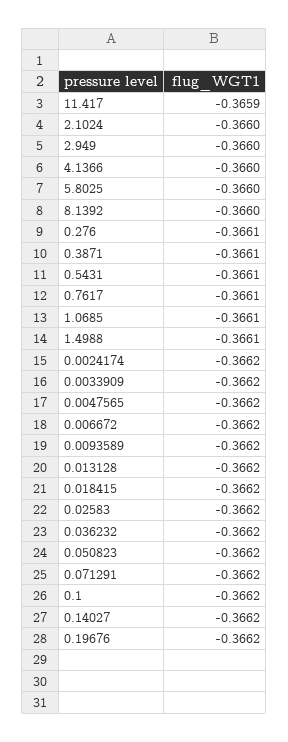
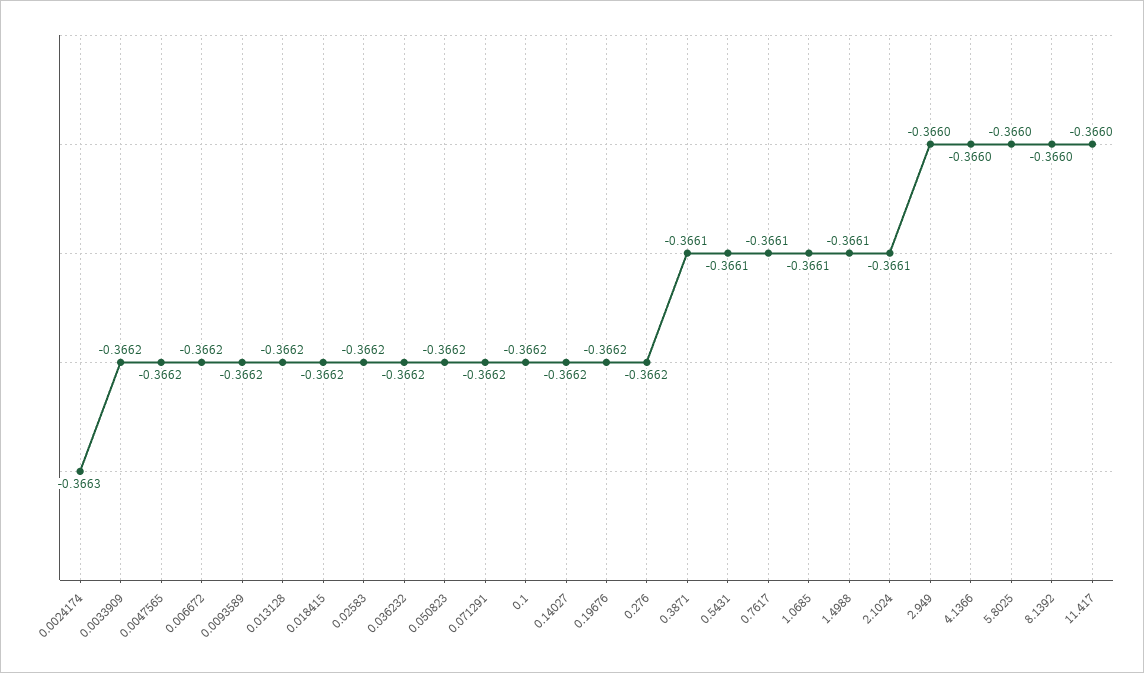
  {
-   "11.417": -0.3659,
+   "11.417": -0.366,
-   "2.1024": -0.366,
+   "2.1024": -0.3661,
    "2.949": -0.366,
    "4.1366": -0.366,
    "5.8025": -0.366,
    "8.1392": -0.366,
-   "0.276": -0.3661,
+   "0.276": -0.3662,
    "0.3871": -0.3661,
    "0.5431": -0.3661,
    "0.7617": -0.3661,
    "1.0685": -0.3661,
    "1.4988": -0.3661,
-   "0.0024174": -0.3662,
+   "0.0024174": -0.3663,
    "0.0033909": -0.3662,
    "0.0047565": -0.3662,
    "0.006672": -0.3662,
    "0.0093589": -0.3662,
    "0.013128": -0.3662,
    "0.018415": -0.3662,
    "0.02583": -0.3662,
    "0.036232": -0.3662,
    "0.050823": -0.3662,
    "0.071291": -0.3662,
    "0.1": -0.3662,
    "0.14027": -0.3662,
    "0.19676": -0.3662
  }

